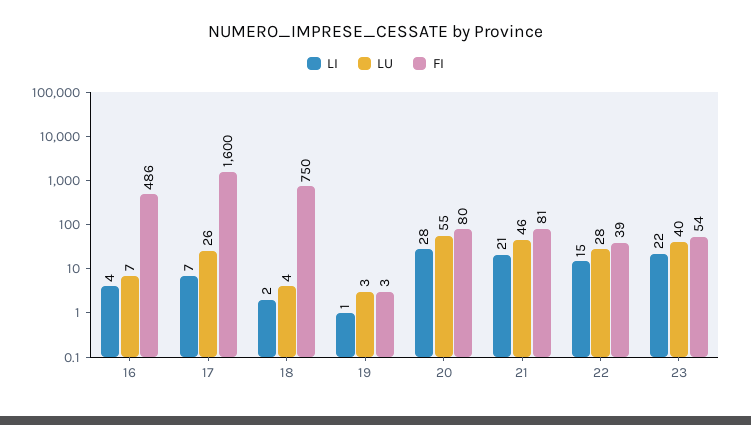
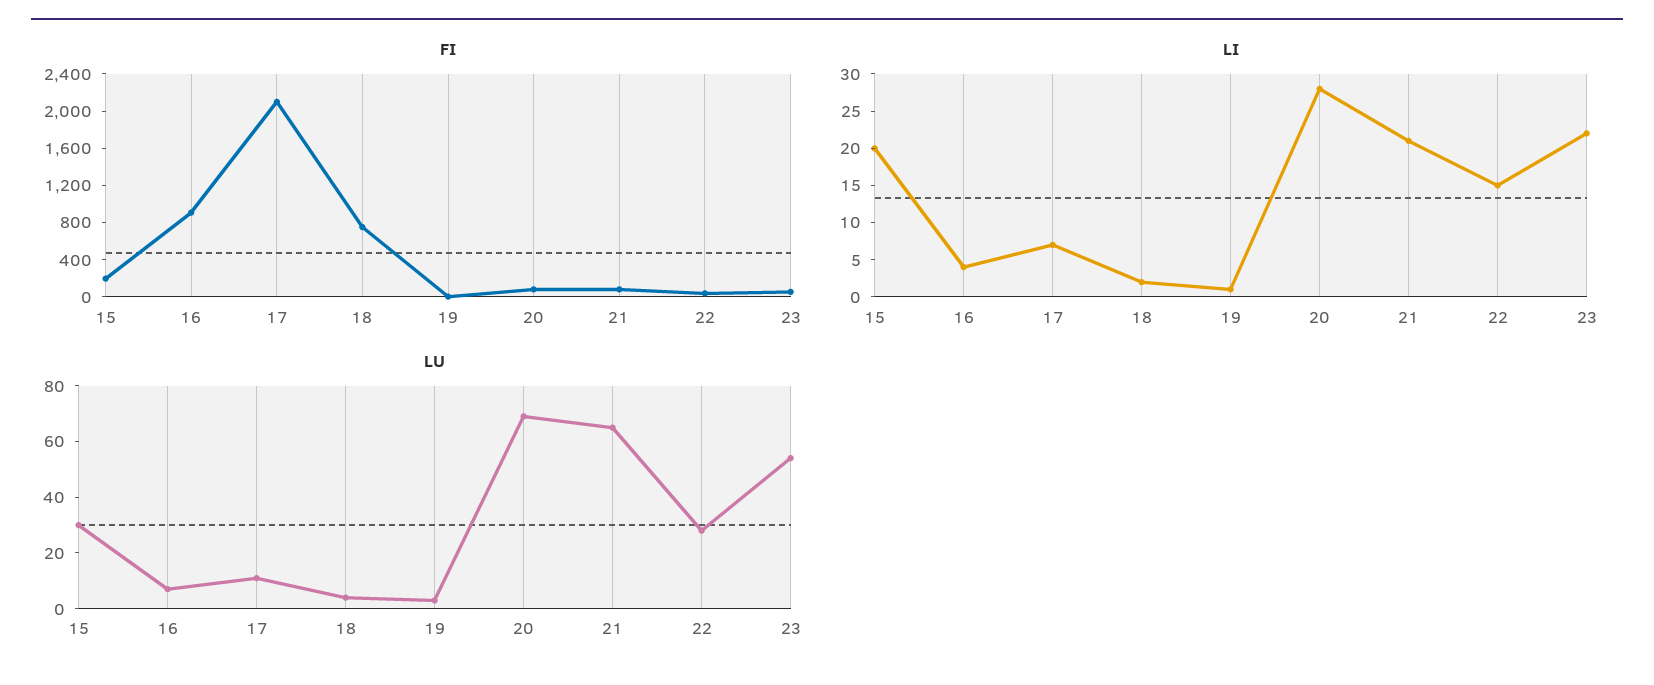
  {
    "LI": {
      "16": 4,
      "17": 7,
      "18": 2,
      "19": 1,
      "20": 28,
      "21": 21,
      "22": 15,
-     "23": 22
+     "23": 22,
+     "15": 20
    },
    "LU": {
      "16": 7,
-     "17": 26,
+     "17": 10,
      "18": 4,
      "19": 3,
-     "20": 55,
+     "20": 70,
-     "21": 46,
+     "21": 65,
      "22": 28,
-     "23": 40
+     "23": 55,
+     "15": 30
    },
    "FI": {
-     "16": 486,
+     "16": 900,
-     "17": 1600,
+     "17": 2100,
      "18": 750,
      "19": 3,
      "20": 80,
      "21": 81,
      "22": 39,
-     "23": 54
+     "23": 54,
+     "15": 200
    }
  }

